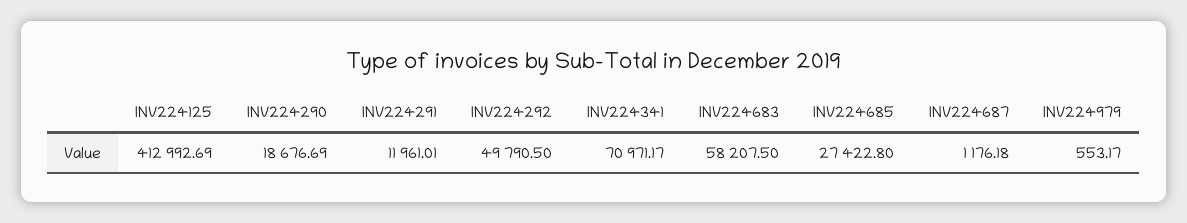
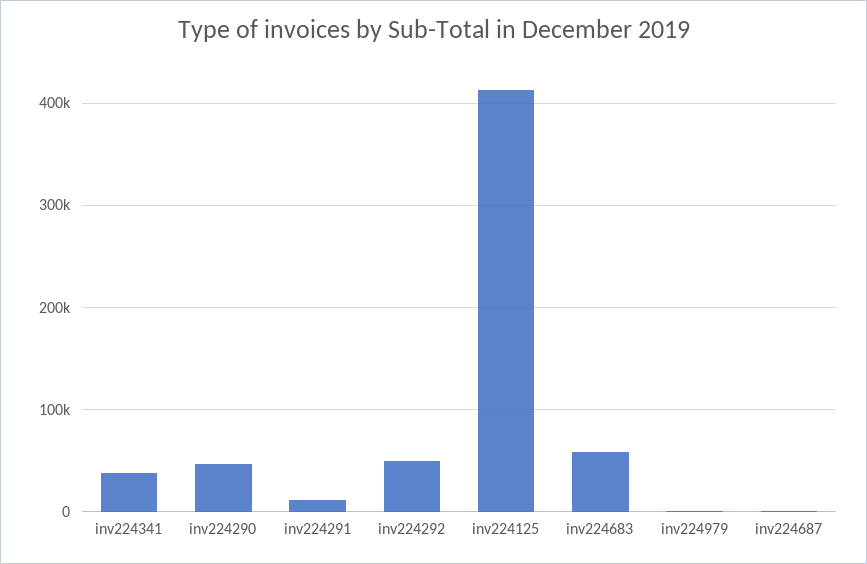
  {
    "INV224125": 412992.69,
-   "INV224290": 18676.69,
+   "INV224290": 50000,
    "INV224291": 11961.01,
    "INV224292": 49790.5,
-   "INV224341": 70971.17,
+   "INV224341": 40000,
    "INV224683": 58207.5,
-   "INV224685": 27422.8,
    "INV224687": 1176.18,
    "INV224979": 553.17
  }

